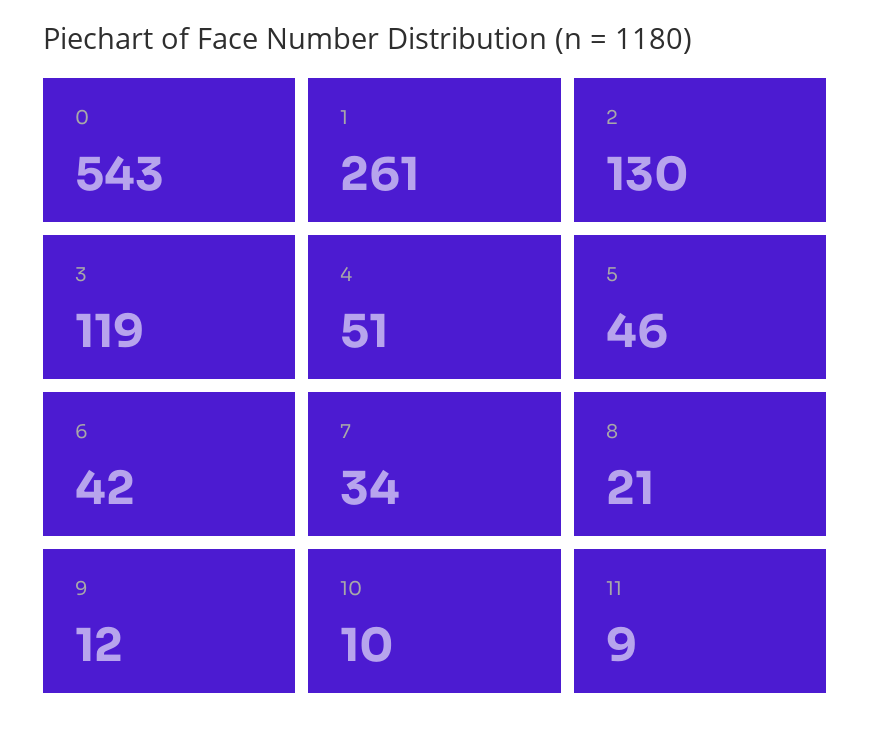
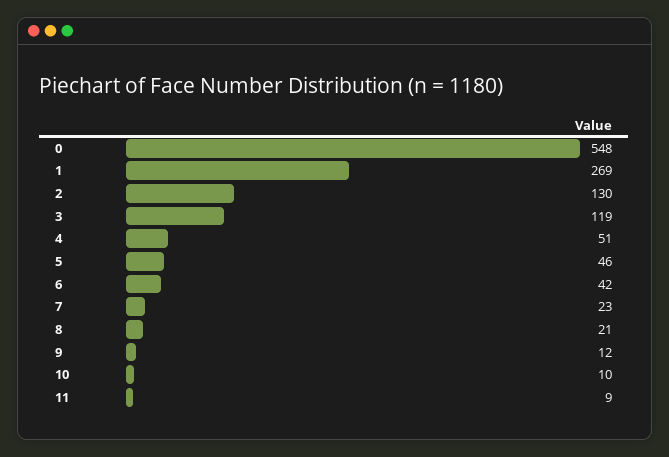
  {
-   "0": 543,
+   "0": 548,
-   "1": 261,
+   "1": 269,
    "2": 130,
    "3": 119,
    "4": 51,
    "5": 46,
    "6": 42,
-   "7": 34,
+   "7": 23,
    "8": 21,
    "9": 12,
    "10": 10,
    "11": 9
  }

